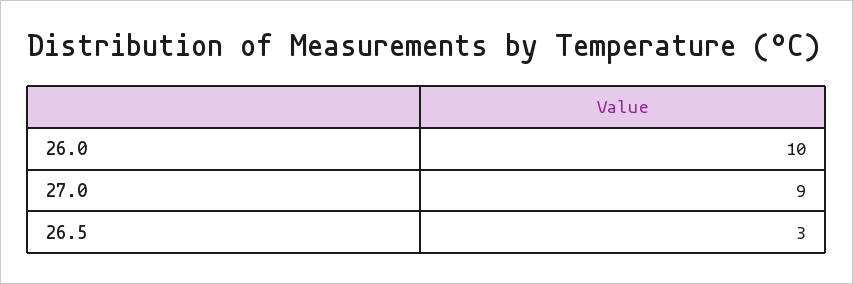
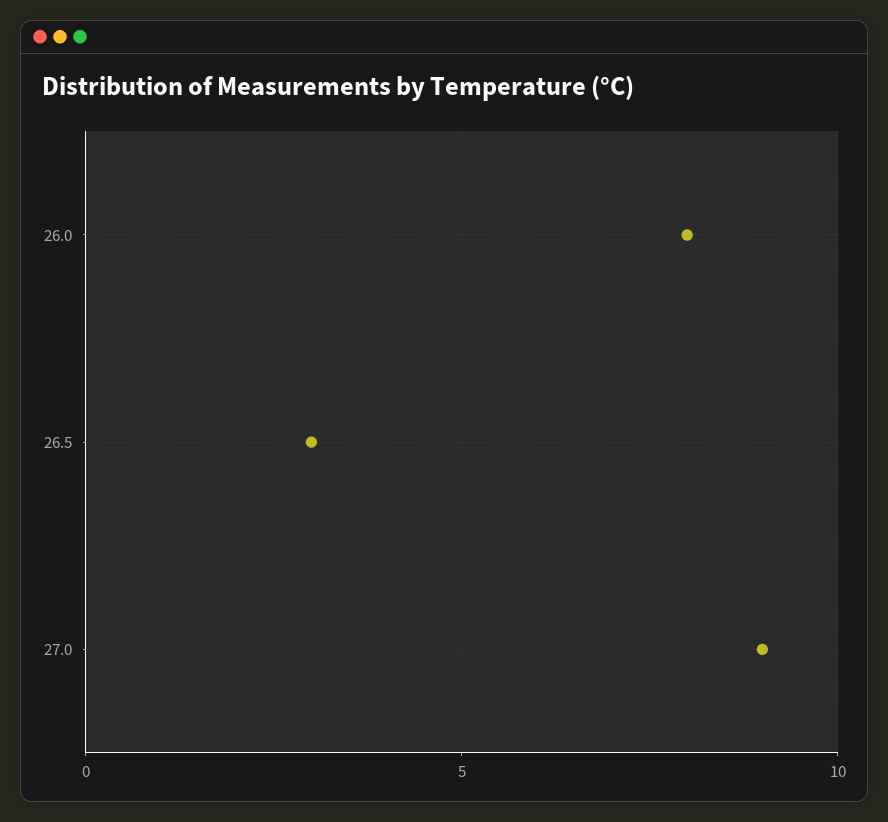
  {
-   "26.0": 10,
+   "26.0": 8,
    "27.0": 9,
    "26.5": 3
  }

